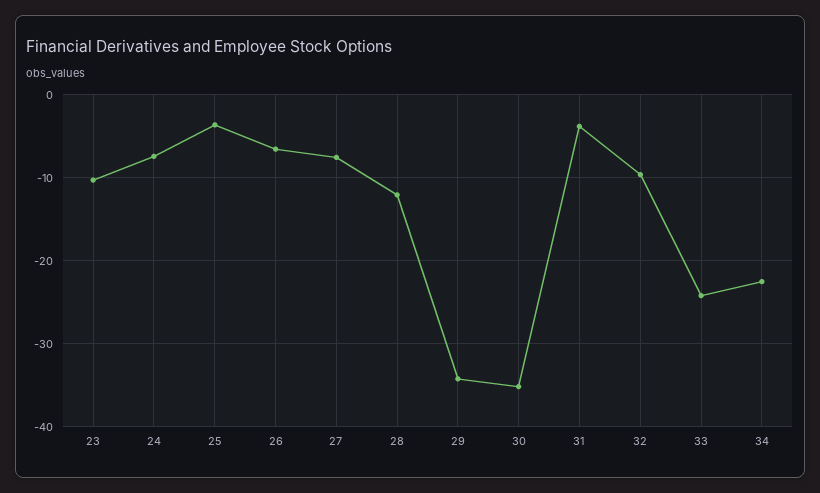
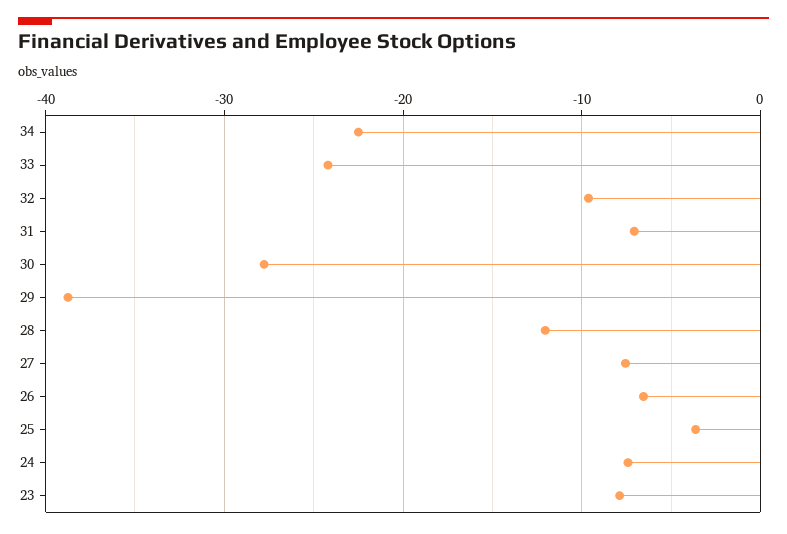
  {
-   "23": -10,
+   "23": -8,
    "24": -7,
    "25": -4,
    "26": -7,
    "27": -8,
    "28": -12,
-   "29": -34,
+   "29": -39,
-   "30": -35,
+   "30": -28,
-   "31": -4,
+   "31": -7,
    "32": -10,
    "33": -24,
    "34": -23
  }

